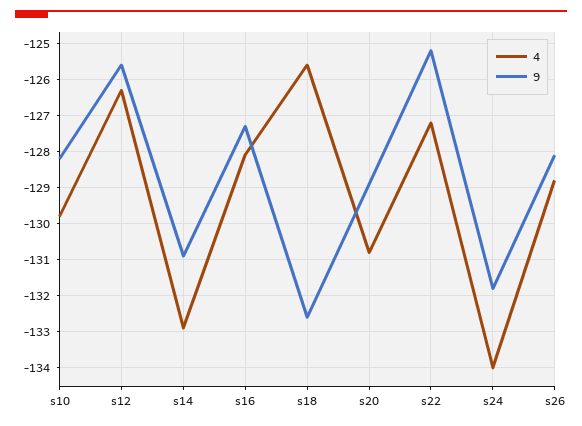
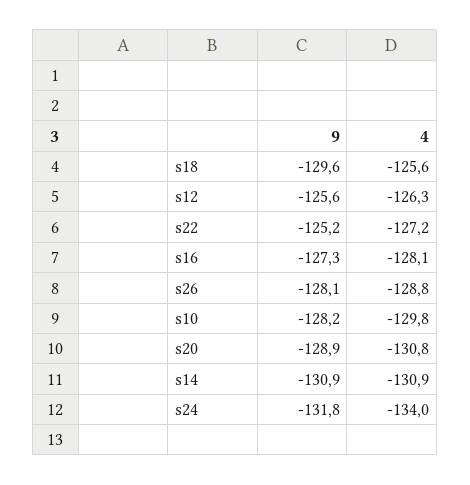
  {
    "4": {
      "s10": -129.8,
      "s12": -126.3,
-     "s14": -133,
+     "s14": -130.9,
      "s16": -128.1,
      "s18": -125.6,
      "s20": -130.8,
      "s22": -127.2,
      "s24": -134,
      "s26": -128.8
    },
    "9": {
      "s10": -128.2,
      "s12": -125.6,
      "s14": -130.9,
      "s16": -127.3,
-     "s18": -132.5,
+     "s18": -129.6,
      "s20": -128.9,
      "s22": -125.2,
      "s24": -131.8,
      "s26": -128.1
    }
  }

